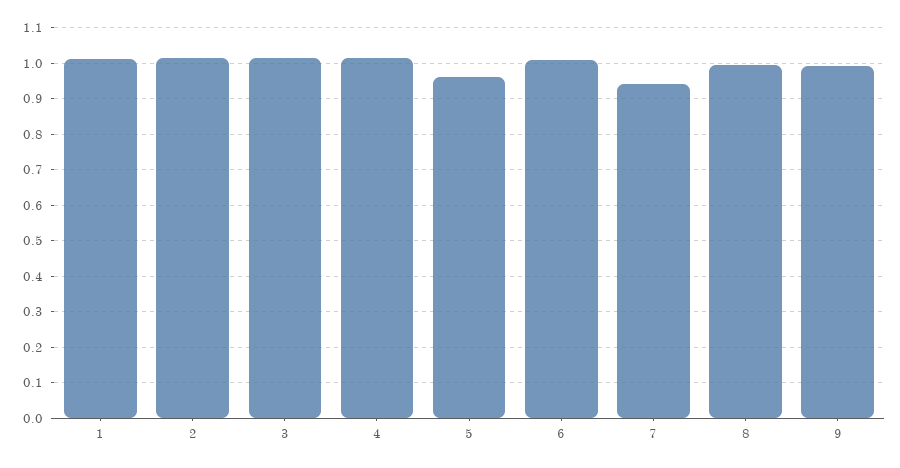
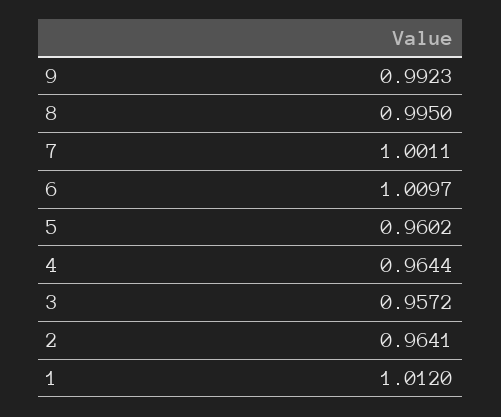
  {
    "1": 1.012,
-   "2": 1.02,
+   "2": 0.9641,
-   "3": 1.02,
+   "3": 0.9572,
-   "4": 1.02,
+   "4": 0.9644,
    "5": 0.9602,
    "6": 1.0097,
-   "7": 0.94,
+   "7": 1.0011,
    "8": 0.995,
    "9": 0.9923
  }

